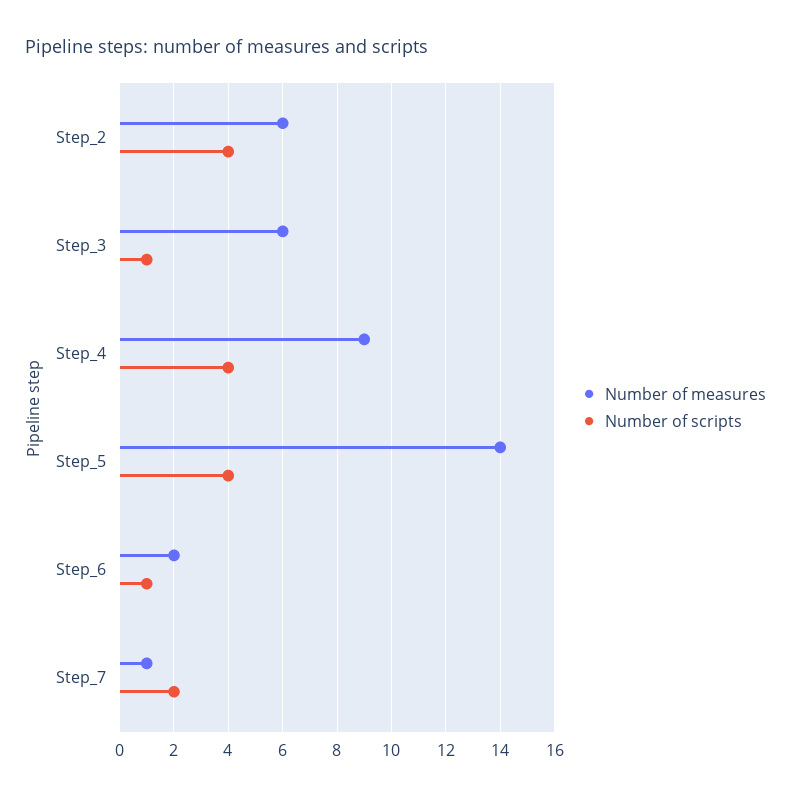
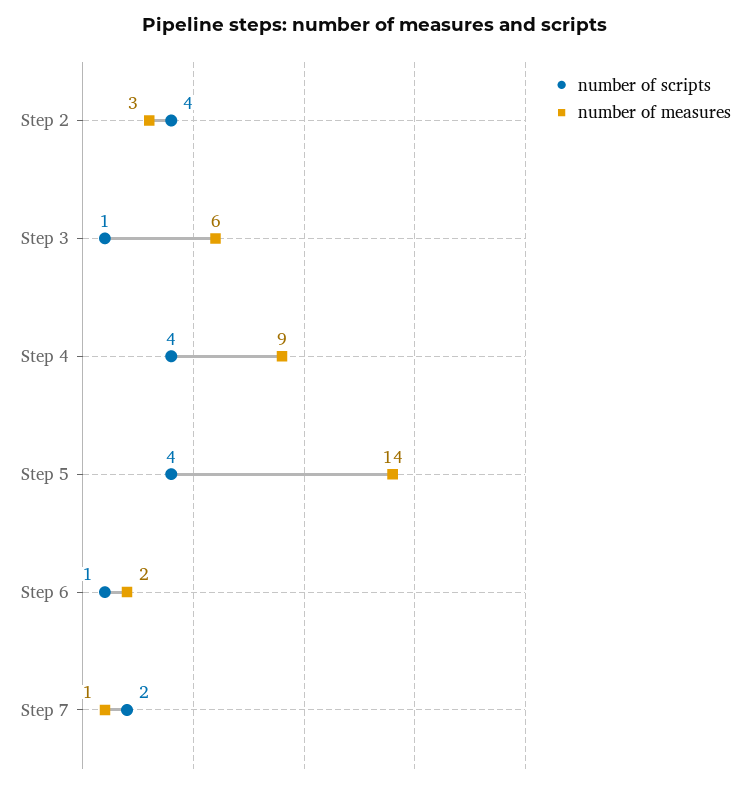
  {
    "Number of measures": {
-     "Step_2": 6,
+     "Step_2": 3,
      "Step_3": 6,
      "Step_4": 9,
      "Step_5": 14,
      "Step_6": 2,
      "Step_7": 1
    },
    "Number of scripts": {
      "Step_2": 4,
      "Step_3": 1,
      "Step_4": 4,
      "Step_5": 4,
      "Step_6": 1,
      "Step_7": 2
    }
  }

